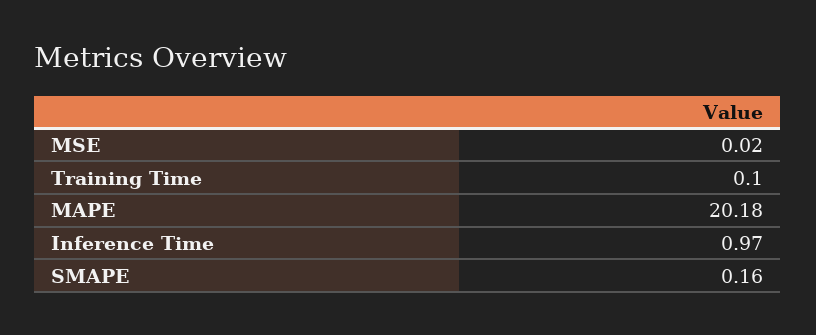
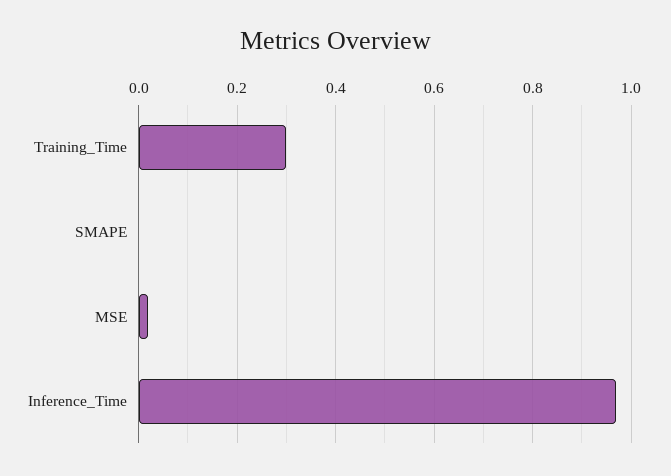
  {
    "MSE": 0.02,
-   "Training Time": 0.1,
+   "Training Time": 0.3,
-   "MAPE": 20.18,
    "Inference Time": 0.97,
-   "SMAPE": 0.16
+   "SMAPE": 0
  }

